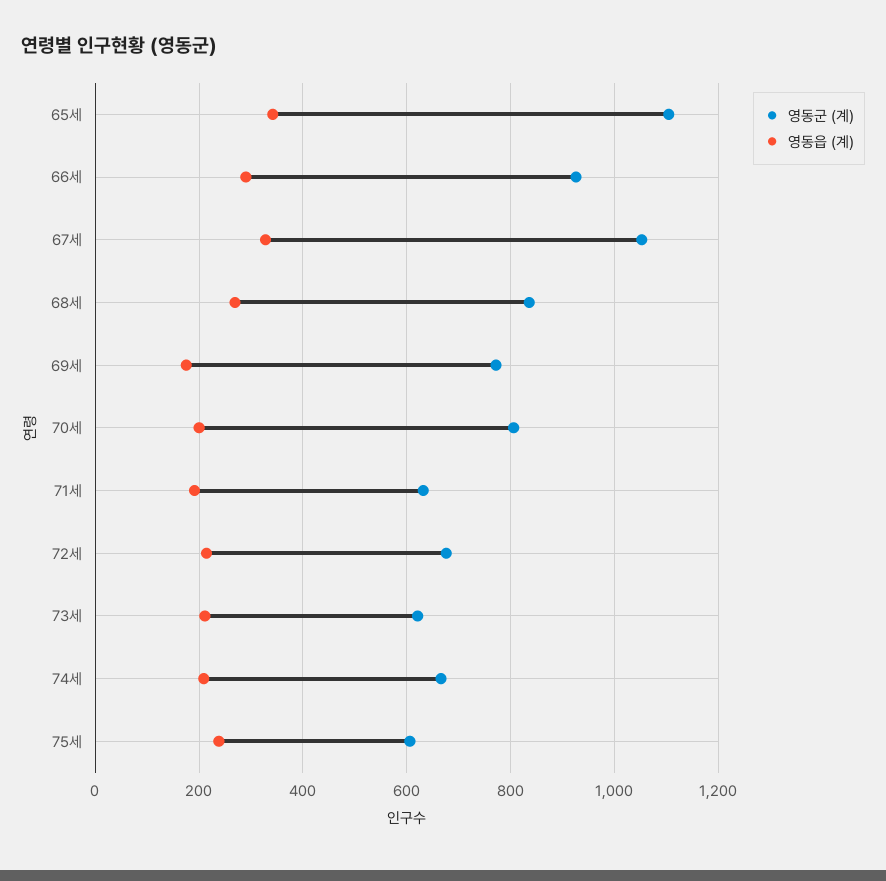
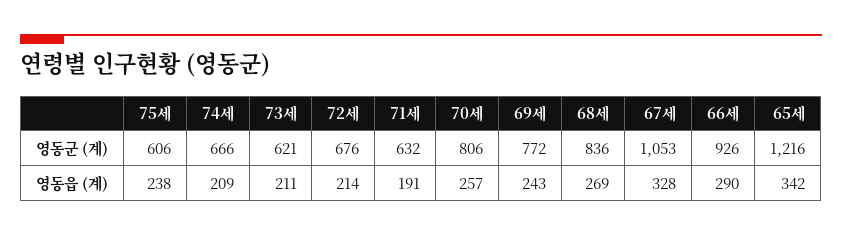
  {
    "영동군 (계)": {
-     "65세": 1100,
+     "65세": 1216,
      "66세": 926,
      "67세": 1053,
      "68세": 836,
      "69세": 772,
      "70세": 806,
      "71세": 632,
      "72세": 676,
      "73세": 621,
      "74세": 666,
      "75세": 606
    },
    "영동읍 (계)": {
      "65세": 342,
      "66세": 290,
      "67세": 328,
      "68세": 269,
-     "69세": 180,
+     "69세": 243,
-     "70세": 200,
+     "70세": 257,
      "71세": 191,
      "72세": 214,
      "73세": 211,
      "74세": 209,
      "75세": 238
    }
  }

